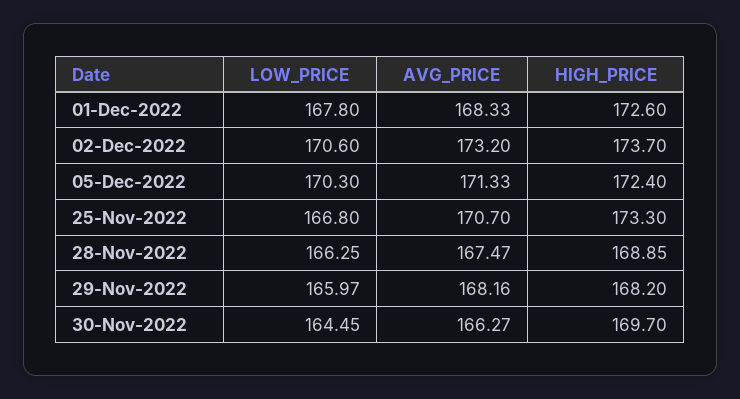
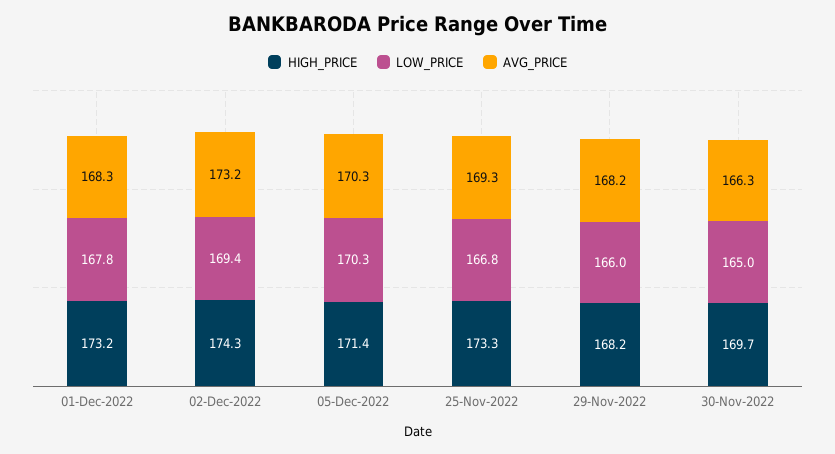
  {
    "LOW_PRICE": {
      "01-Dec-2022": 167.8,
-     "02-Dec-2022": 170.6,
+     "02-Dec-2022": 169.4,
      "05-Dec-2022": 170.3,
      "25-Nov-2022": 166.8,
-     "28-Nov-2022": 166.25,
      "29-Nov-2022": 165.97,
-     "30-Nov-2022": 164.45
+     "30-Nov-2022": 165
    },
    "AVG_PRICE": {
      "01-Dec-2022": 168.33,
      "02-Dec-2022": 173.2,
-     "05-Dec-2022": 171.33,
+     "05-Dec-2022": 170.3,
-     "25-Nov-2022": 170.7,
+     "25-Nov-2022": 169.3,
-     "28-Nov-2022": 167.47,
      "29-Nov-2022": 168.16,
      "30-Nov-2022": 166.27
    },
    "HIGH_PRICE": {
-     "01-Dec-2022": 172.6,
+     "01-Dec-2022": 173.2,
-     "02-Dec-2022": 173.7,
+     "02-Dec-2022": 174.3,
-     "05-Dec-2022": 172.4,
+     "05-Dec-2022": 171.4,
      "25-Nov-2022": 173.3,
-     "28-Nov-2022": 168.85,
      "29-Nov-2022": 168.2,
      "30-Nov-2022": 169.7
    }
  }

